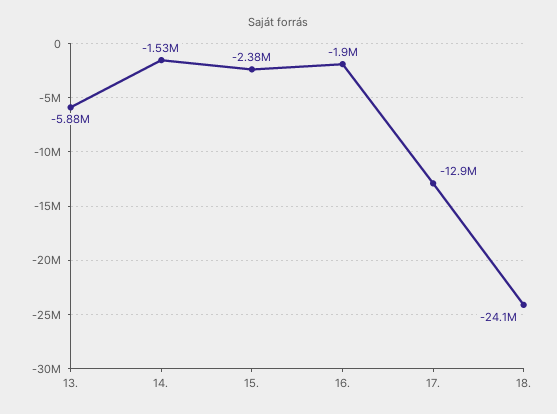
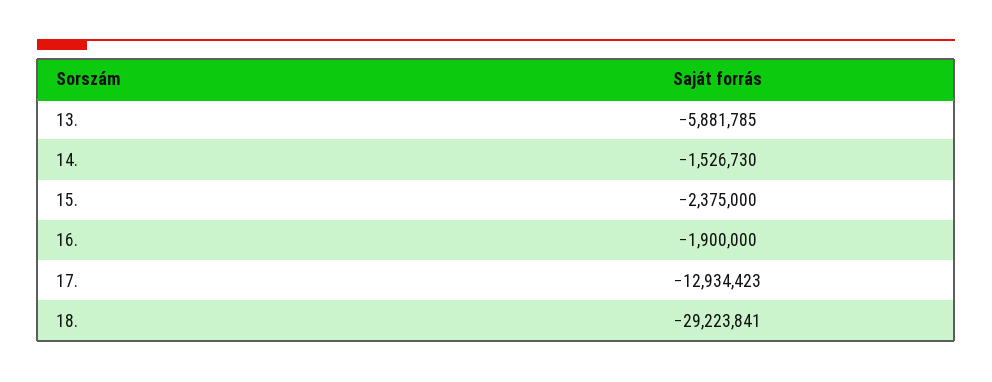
  {
    "13.": -5881785,
    "14.": -1526730,
    "15.": -2375000,
    "16.": -1900000,
    "17.": -12934423,
-   "18.": -24100000
+   "18.": -29223841
  }

